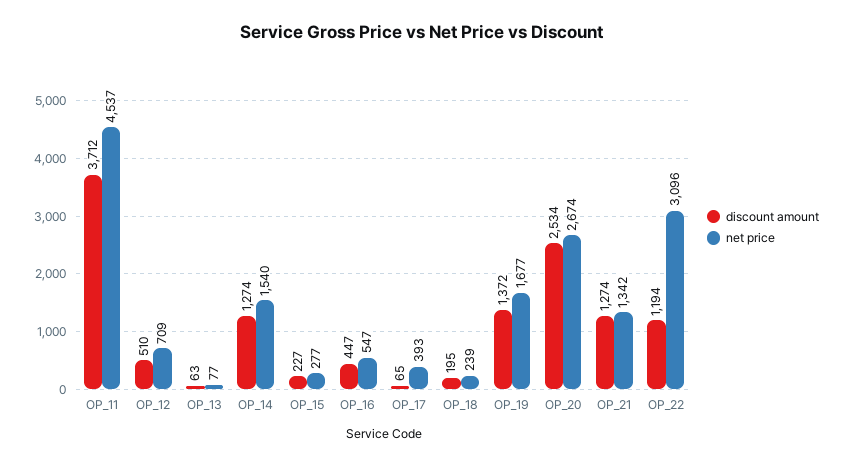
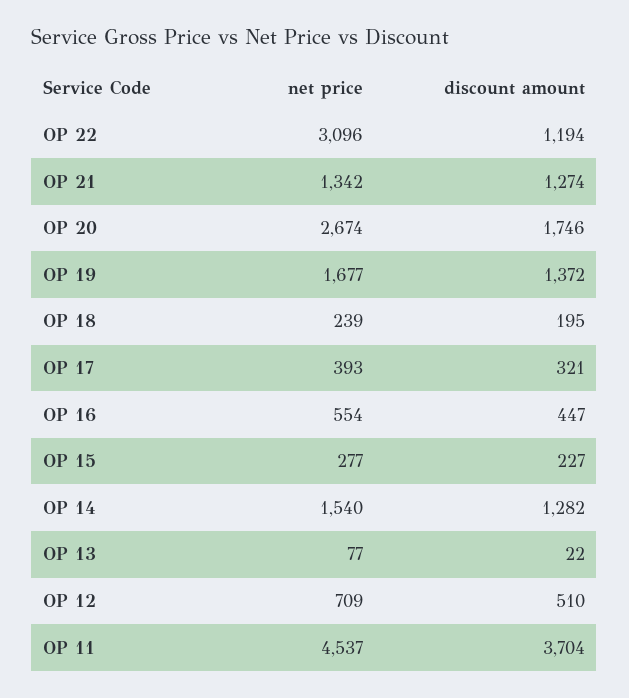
  {
    "discount amount": {
-     "OP_11": 3712,
+     "OP_11": 3704,
      "OP_12": 510,
-     "OP_13": 63,
+     "OP_13": 22,
-     "OP_14": 1274,
+     "OP_14": 1282,
      "OP_15": 227,
      "OP_16": 447,
-     "OP_17": 65,
+     "OP_17": 321,
      "OP_18": 195,
      "OP_19": 1372,
-     "OP_20": 2534,
+     "OP_20": 1746,
      "OP_21": 1274,
      "OP_22": 1194
    },
    "net price": {
      "OP_11": 4537,
      "OP_12": 709,
      "OP_13": 77,
      "OP_14": 1540,
      "OP_15": 277,
-     "OP_16": 547,
+     "OP_16": 554,
      "OP_17": 393,
      "OP_18": 239,
      "OP_19": 1677,
      "OP_20": 2674,
      "OP_21": 1342,
      "OP_22": 3096
    }
  }

